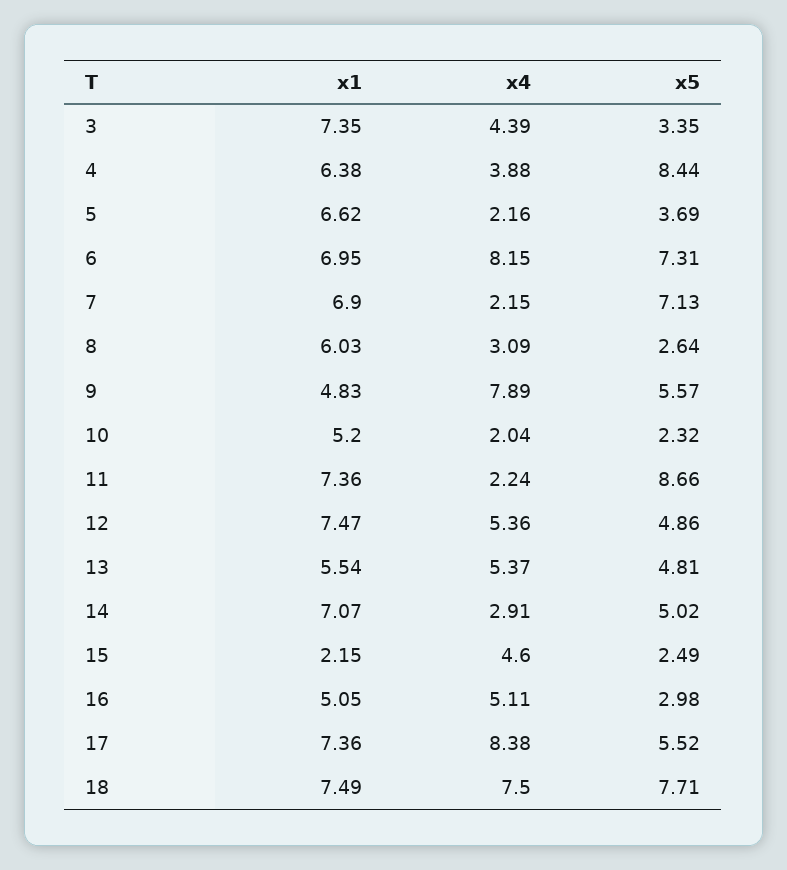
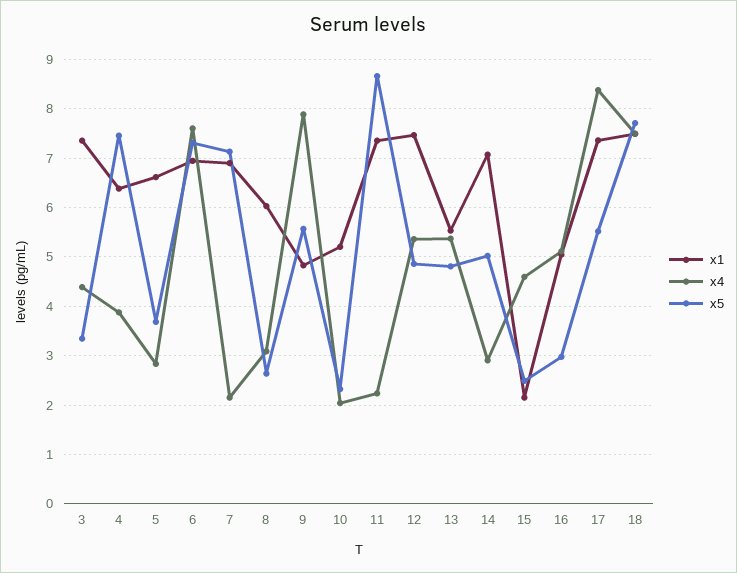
  {
    "x1": {
      "3": 7.35,
      "4": 6.38,
      "5": 6.62,
      "6": 6.95,
      "7": 6.9,
      "8": 6.03,
      "9": 4.83,
      "10": 5.2,
      "11": 7.36,
      "12": 7.47,
      "13": 5.54,
      "14": 7.07,
      "15": 2.15,
      "16": 5.05,
      "17": 7.36,
      "18": 7.49
    },
    "x4": {
      "3": 4.39,
      "4": 3.88,
-     "5": 2.16,
+     "5": 2.8,
-     "6": 8.15,
+     "6": 7.6,
      "7": 2.15,
      "8": 3.09,
      "9": 7.89,
      "10": 2.04,
      "11": 2.24,
      "12": 5.36,
      "13": 5.37,
      "14": 2.91,
      "15": 4.6,
      "16": 5.11,
      "17": 8.38,
      "18": 7.5
    },
    "x5": {
      "3": 3.35,
-     "4": 8.44,
+     "4": 7.4,
      "5": 3.69,
      "6": 7.31,
      "7": 7.13,
      "8": 2.64,
      "9": 5.57,
      "10": 2.32,
      "11": 8.66,
      "12": 4.86,
      "13": 4.81,
      "14": 5.02,
      "15": 2.49,
      "16": 2.98,
      "17": 5.52,
      "18": 7.71
    }
  }

